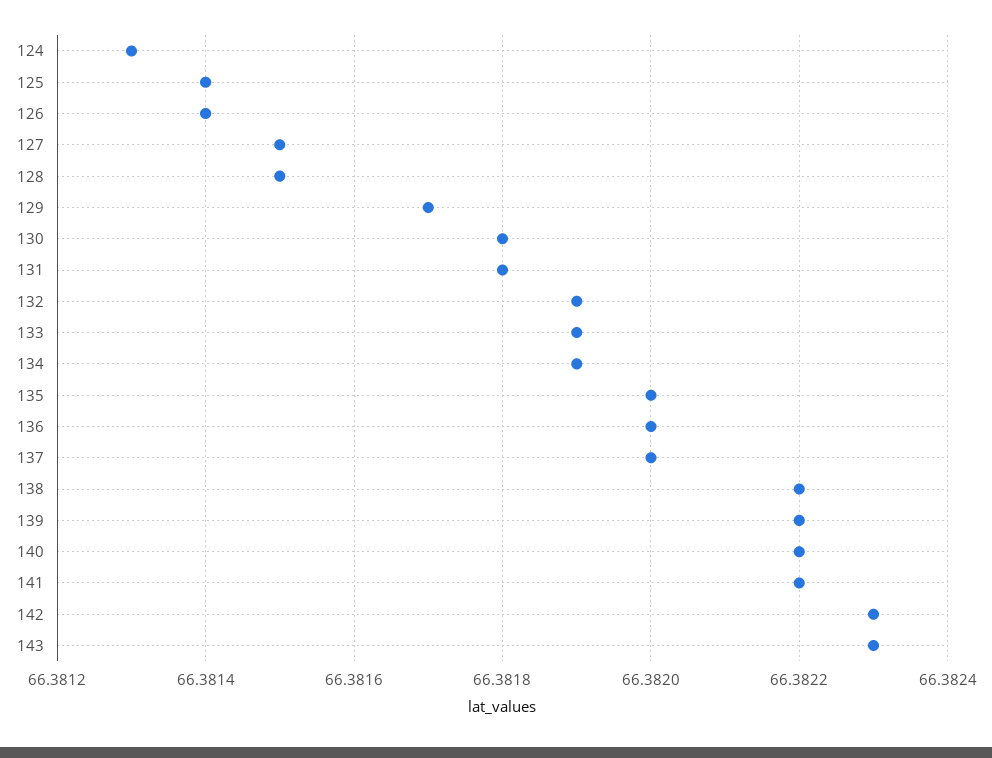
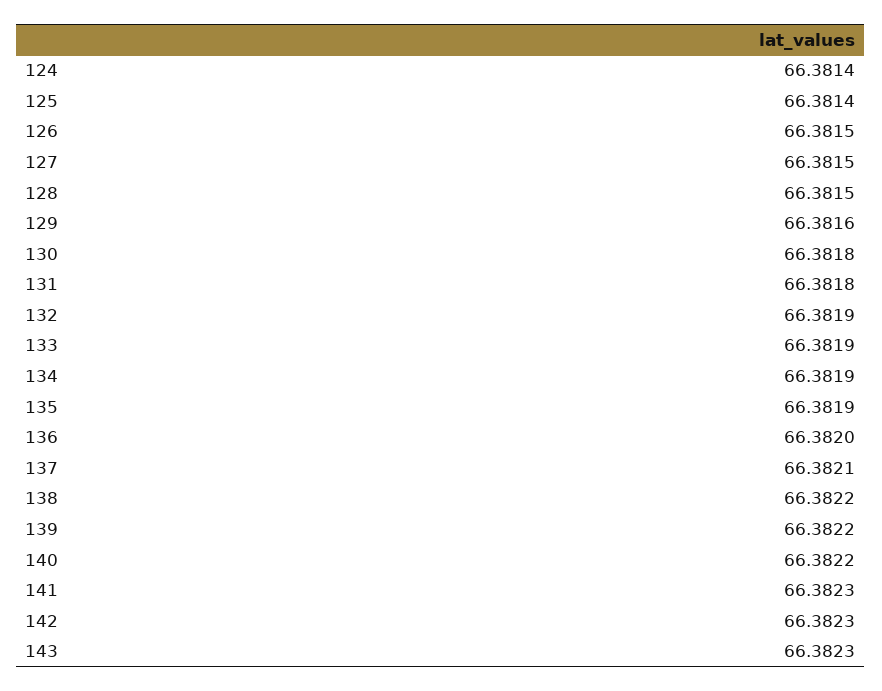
  {
-   "124": 66.3813,
+   "124": 66.3814,
    "125": 66.3814,
-   "126": 66.3814,
+   "126": 66.3815,
    "127": 66.3815,
    "128": 66.3815,
-   "129": 66.3817,
+   "129": 66.3816,
    "130": 66.3818,
    "131": 66.3818,
    "132": 66.3819,
    "133": 66.3819,
    "134": 66.3819,
-   "135": 66.382,
+   "135": 66.3819,
    "136": 66.382,
-   "137": 66.382,
+   "137": 66.3821,
    "138": 66.3822,
    "139": 66.3822,
    "140": 66.3822,
-   "141": 66.3822,
+   "141": 66.3823,
    "142": 66.3823,
    "143": 66.3823
  }

